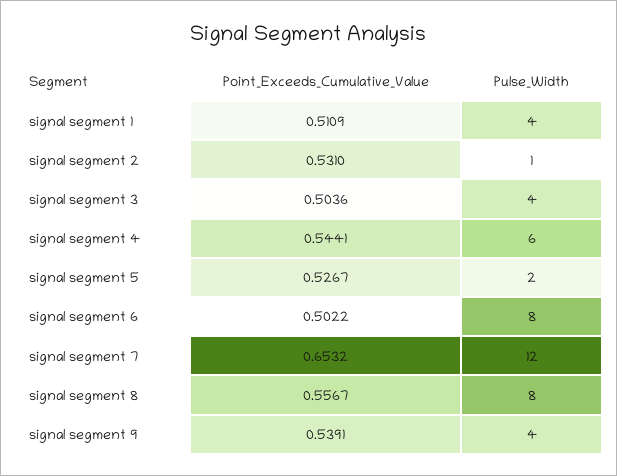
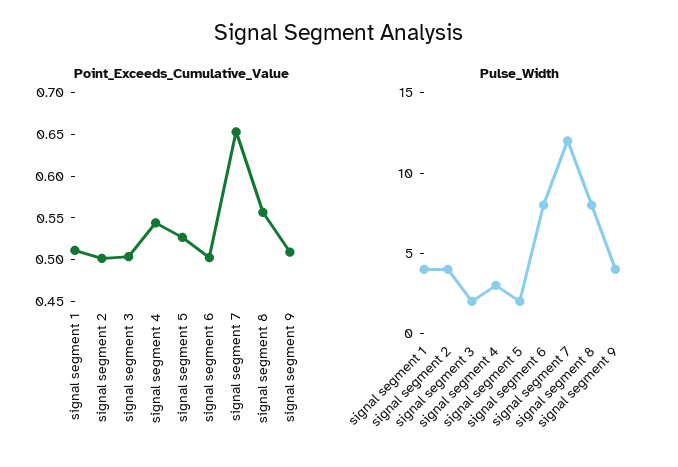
  {
    "Point_Exceeds_Cumulative_Value": {
      "signal segment 1": 0.5109,
-     "signal segment 2": 0.531,
+     "signal segment 2": 0.5,
      "signal segment 3": 0.5036,
      "signal segment 4": 0.5441,
      "signal segment 5": 0.5267,
      "signal segment 6": 0.5022,
      "signal segment 7": 0.6532,
      "signal segment 8": 0.5567,
-     "signal segment 9": 0.5391
+     "signal segment 9": 0.51
    },
    "Pulse_Width": {
      "signal segment 1": 4,
-     "signal segment 2": 1,
+     "signal segment 2": 4,
-     "signal segment 3": 4,
+     "signal segment 3": 2,
-     "signal segment 4": 6,
+     "signal segment 4": 3,
      "signal segment 5": 2,
      "signal segment 6": 8,
      "signal segment 7": 12,
      "signal segment 8": 8,
      "signal segment 9": 4
    }
  }

